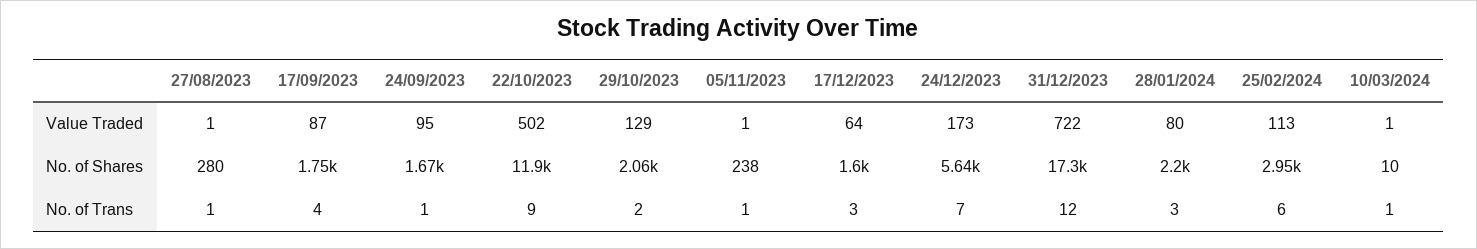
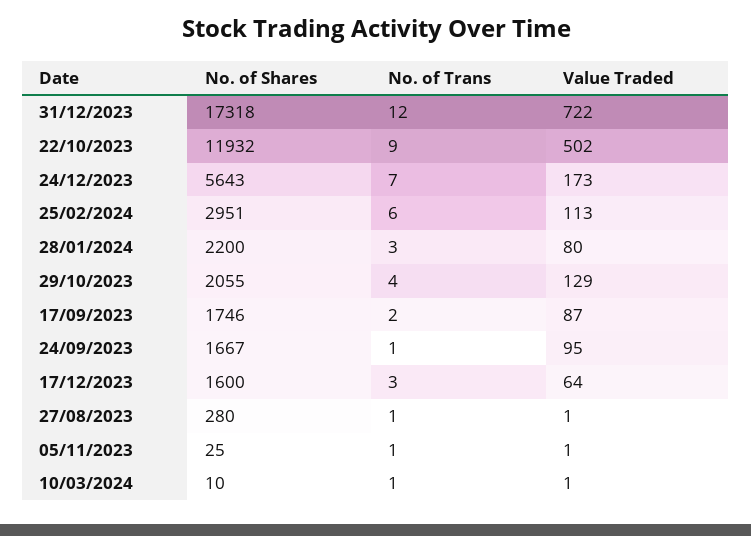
  {
    "27/08/2023": {
      "Value Traded": 1,
      "No. of Shares": 280,
      "No. of Trans": 1
    },
    "17/09/2023": {
      "Value Traded": 87,
      "No. of Shares": 1746,
-     "No. of Trans": 4
+     "No. of Trans": 2
    },
    "24/09/2023": {
      "Value Traded": 95,
      "No. of Shares": 1667,
      "No. of Trans": 1
    },
    "22/10/2023": {
      "Value Traded": 502,
      "No. of Shares": 11932,
      "No. of Trans": 9
    },
    "29/10/2023": {
      "Value Traded": 129,
      "No. of Shares": 2055,
-     "No. of Trans": 2
+     "No. of Trans": 4
    },
    "05/11/2023": {
      "Value Traded": 1,
-     "No. of Shares": 238,
+     "No. of Shares": 25,
      "No. of Trans": 1
    },
    "17/12/2023": {
      "Value Traded": 64,
      "No. of Shares": 1600,
      "No. of Trans": 3
    },
    "24/12/2023": {
      "Value Traded": 173,
      "No. of Shares": 5643,
      "No. of Trans": 7
    },
    "31/12/2023": {
      "Value Traded": 722,
      "No. of Shares": 17318,
      "No. of Trans": 12
    },
    "28/01/2024": {
      "Value Traded": 80,
      "No. of Shares": 2200,
      "No. of Trans": 3
    },
    "25/02/2024": {
      "Value Traded": 113,
      "No. of Shares": 2951,
      "No. of Trans": 6
    },
    "10/03/2024": {
      "Value Traded": 1,
      "No. of Shares": 10,
      "No. of Trans": 1
    }
  }

